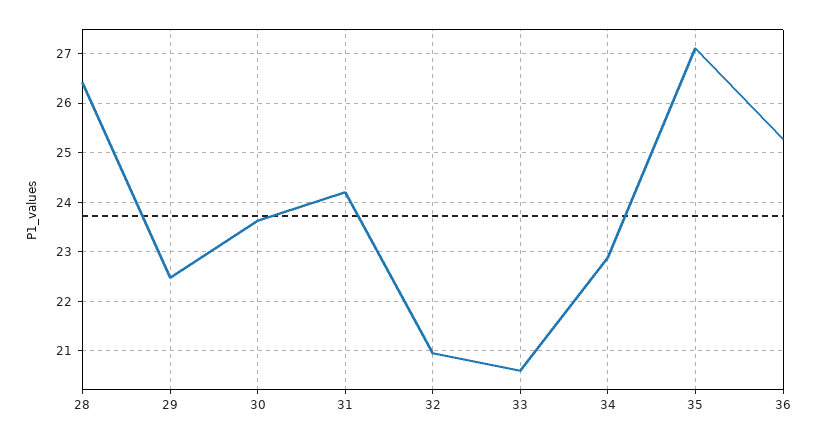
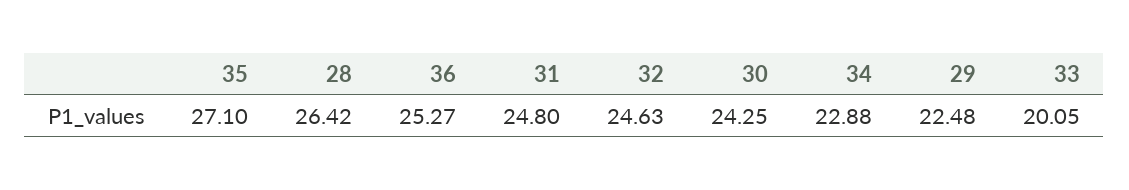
  {
    "28": 26.42,
    "29": 22.48,
-   "30": 23.6,
+   "30": 24.25,
-   "31": 24.2,
+   "31": 24.8,
-   "32": 21,
+   "32": 24.63,
-   "33": 20.6,
+   "33": 20.05,
    "34": 22.88,
    "35": 27.1,
    "36": 25.27
  }

